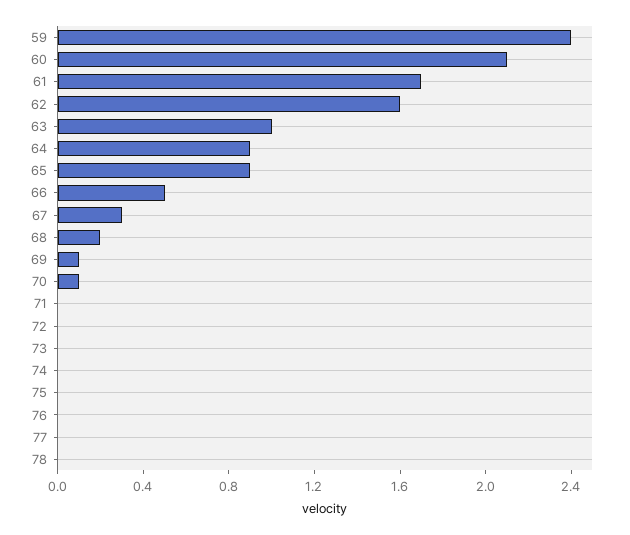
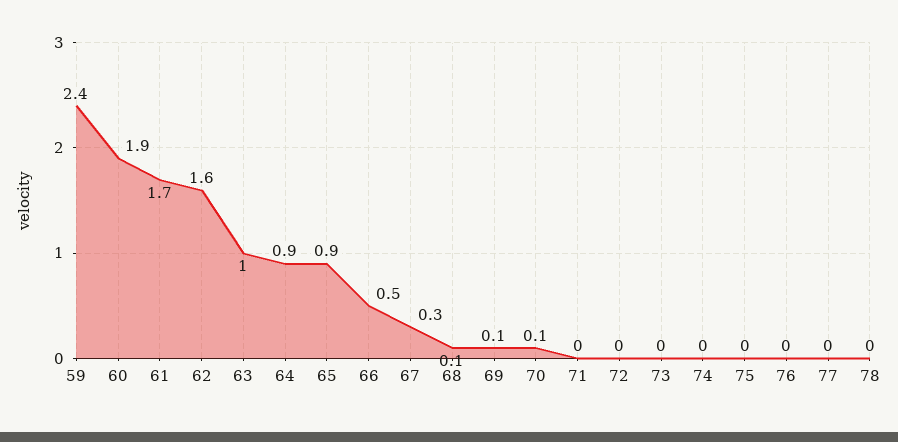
  {
    "59": 2.4,
-   "60": 2.1,
+   "60": 1.9,
    "61": 1.7,
    "62": 1.6,
    "63": 1,
    "64": 0.9,
    "65": 0.9,
    "66": 0.5,
    "67": 0.3,
-   "68": 0.2,
+   "68": 0.1,
    "69": 0.1,
    "70": 0.1,
    "71": 0,
    "72": 0,
    "73": 0,
    "74": 0,
    "75": 0,
    "76": 0,
    "77": 0,
    "78": 0
  }

